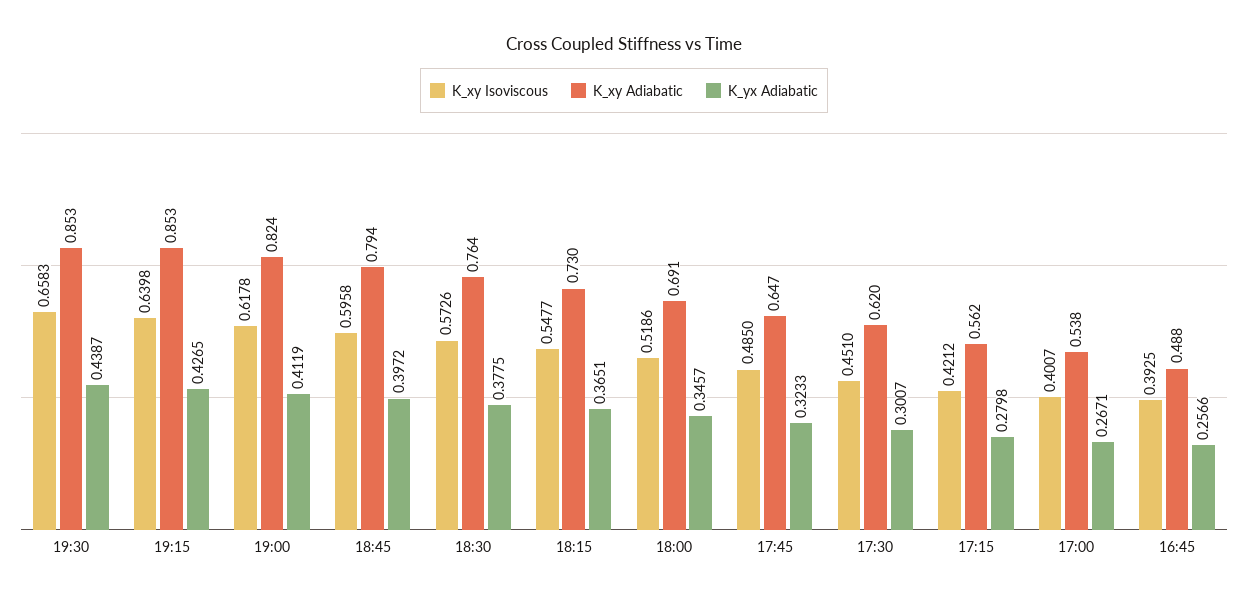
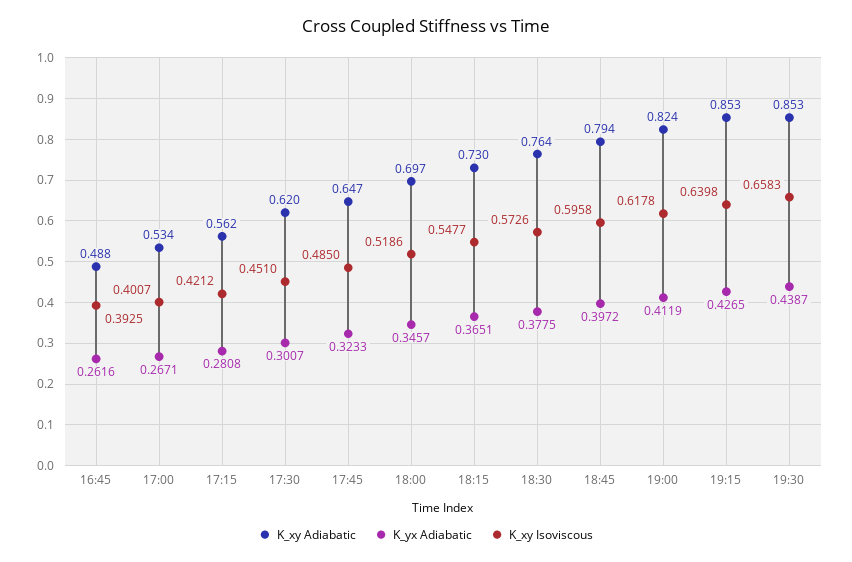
  {
    "K_xy Isoviscous": {
      "19:30": 0.6583,
      "19:15": 0.6398,
      "19:00": 0.6178,
      "18:45": 0.5958,
      "18:30": 0.5726,
      "18:15": 0.5477,
      "18:00": 0.5186,
      "17:45": 0.485,
      "17:30": 0.451,
      "17:15": 0.4212,
      "17:00": 0.4007,
      "16:45": 0.3925
    },
    "K_xy Adiabatic": {
      "19:30": 0.853,
      "19:15": 0.853,
      "19:00": 0.824,
      "18:45": 0.794,
      "18:30": 0.764,
      "18:15": 0.73,
-     "18:00": 0.691,
+     "18:00": 0.697,
      "17:45": 0.647,
      "17:30": 0.62,
      "17:15": 0.562,
-     "17:00": 0.538,
+     "17:00": 0.534,
      "16:45": 0.488
    },
    "K_yx Adiabatic": {
      "19:30": 0.4387,
      "19:15": 0.4265,
      "19:00": 0.4119,
      "18:45": 0.3972,
      "18:30": 0.3775,
      "18:15": 0.3651,
      "18:00": 0.3457,
      "17:45": 0.3233,
      "17:30": 0.3007,
-     "17:15": 0.2798,
+     "17:15": 0.2808,
      "17:00": 0.2671,
-     "16:45": 0.2566
+     "16:45": 0.2616
    }
  }

